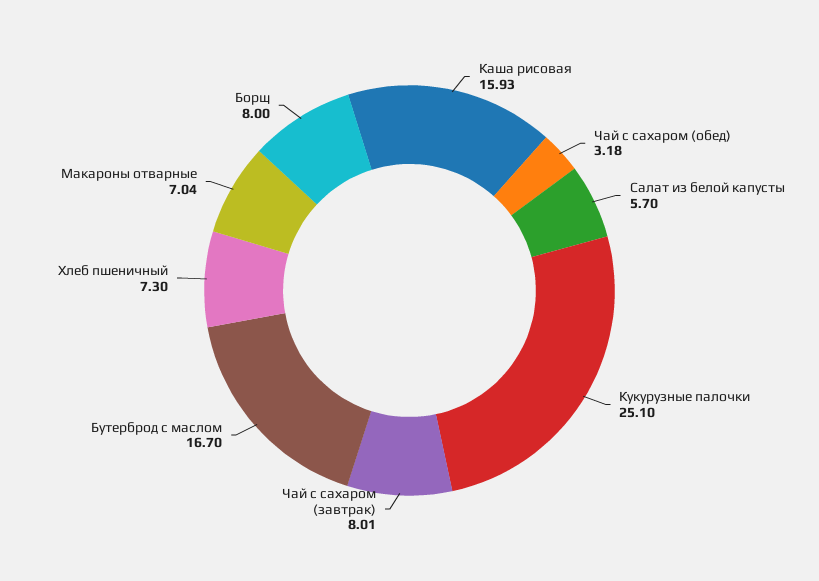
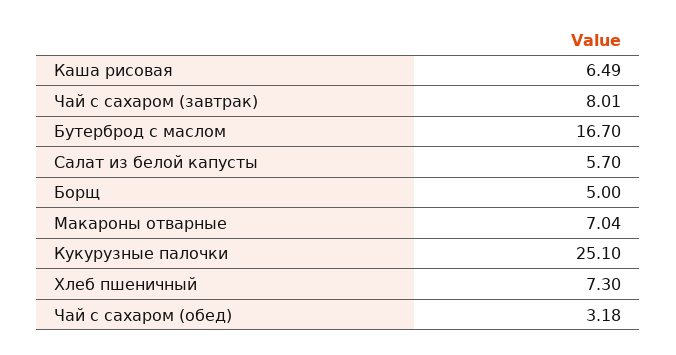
  {
-   "Каша рисовая": 15.93,
+   "Каша рисовая": 6.49,
    "Чай с сахаром (обед)": 3.18,
    "Салат из белой капусты": 5.7,
    "Кукурузные палочки": 25.1,
    "Чай с сахаром (завтрак)": 8.01,
    "Бутерброд с маслом": 16.7,
    "Хлеб пшеничный": 7.3,
    "Макароны отварные": 7.04,
-   "Борщ": 8
+   "Борщ": 5
  }

